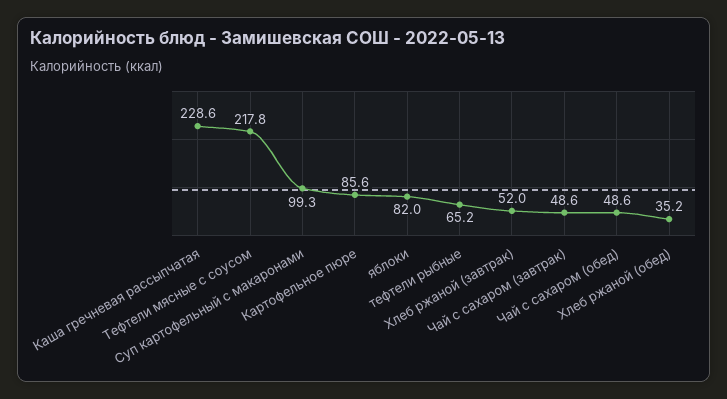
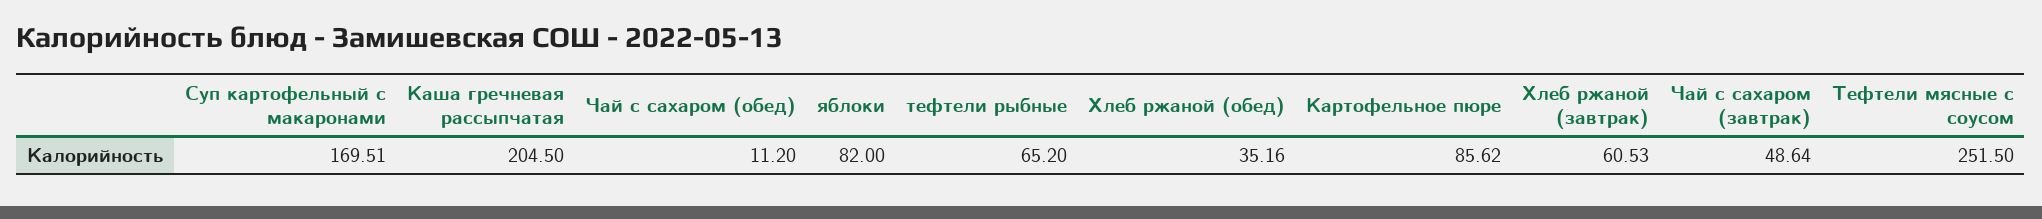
  {
-   "Каша гречневая рассыпчатая": 228.6,
+   "Каша гречневая рассыпчатая": 204.5,
-   "Тефтели мясные с соусом": 217.8,
+   "Тефтели мясные с соусом": 251.5,
-   "Суп картофельный с макаронами": 99.3,
+   "Суп картофельный с макаронами": 169.51,
    "Картофельное пюре": 85.62,
    "яблоки": 82,
    "тефтели рыбные": 65.2,
-   "Хлеб ржаной (завтрак)": 52,
+   "Хлеб ржаной (завтрак)": 60.53,
    "Чай с сахаром (завтрак)": 48.64,
-   "Чай с сахаром (обед)": 48.6,
+   "Чай с сахаром (обед)": 11.2,
    "Хлеб ржаной (обед)": 35.16
  }

